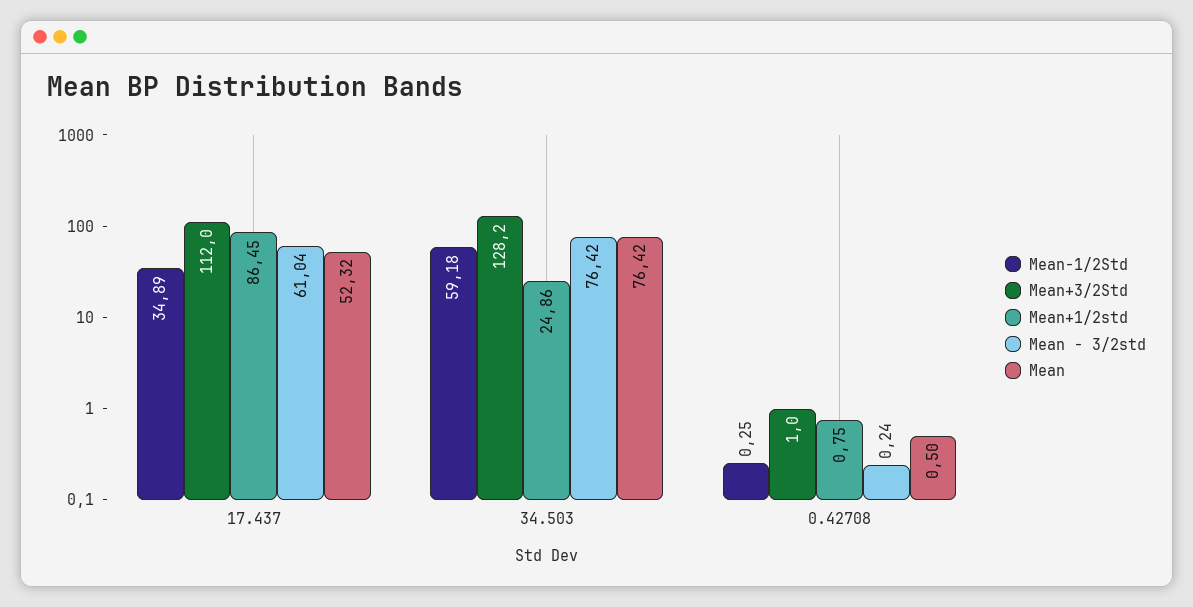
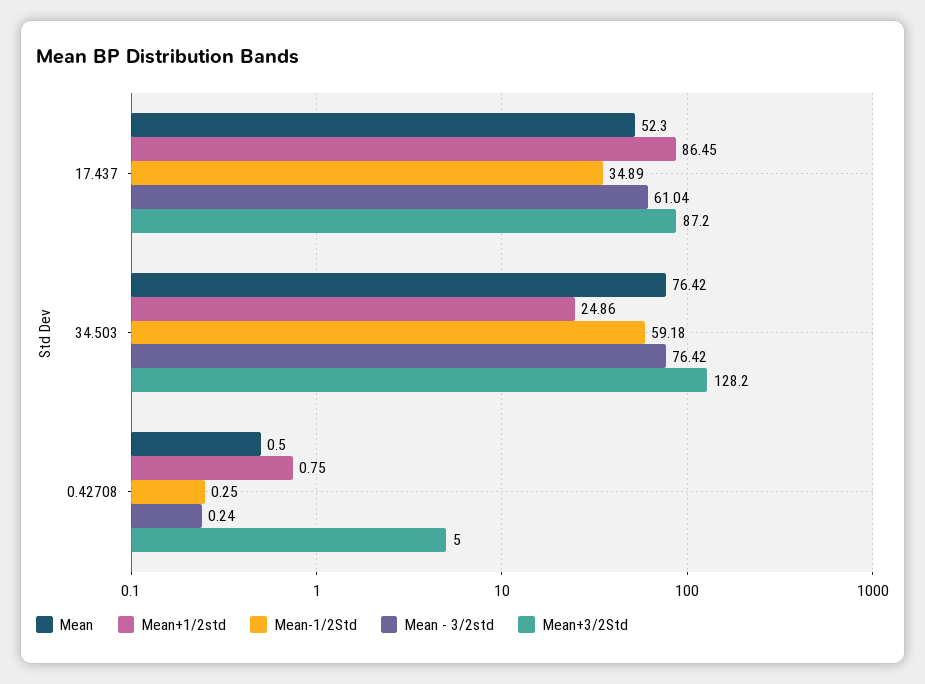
  {
    "Mean-1/2Std": {
      "17.437": 34.89,
      "34.503": 59.18,
      "0.42708": 0.25
    },
    "Mean+3/2Std": {
-     "17.437": 112,
+     "17.437": 87.2,
      "34.503": 128.2,
-     "0.42708": 1
+     "0.42708": 5
    },
    "Mean+1/2std": {
      "17.437": 86.45,
      "34.503": 24.86,
      "0.42708": 0.75
    },
    "Mean - 3/2std": {
      "17.437": 61.04,
      "34.503": 76.42,
      "0.42708": 0.24
    },
    "Mean": {
-     "17.437": 52.32,
+     "17.437": 52.3,
      "34.503": 76.42,
      "0.42708": 0.5
    }
  }

